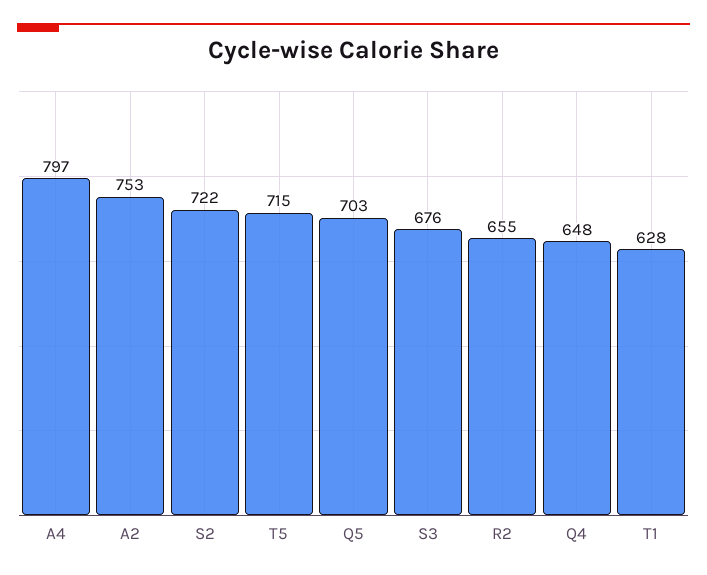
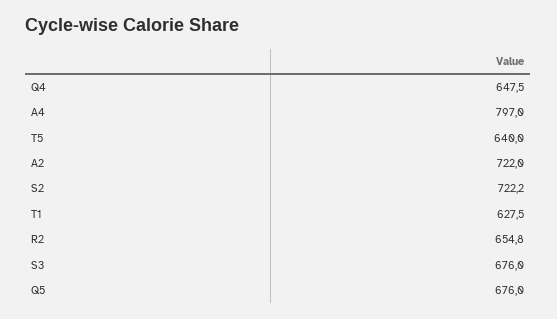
  {
    "A4": 797,
-   "A2": 753,
+   "A2": 722,
    "S2": 722.2,
-   "T5": 715,
+   "T5": 640,
-   "Q5": 703,
+   "Q5": 676,
    "S3": 676,
    "R2": 654.8,
    "Q4": 647.5,
    "T1": 627.5
  }

